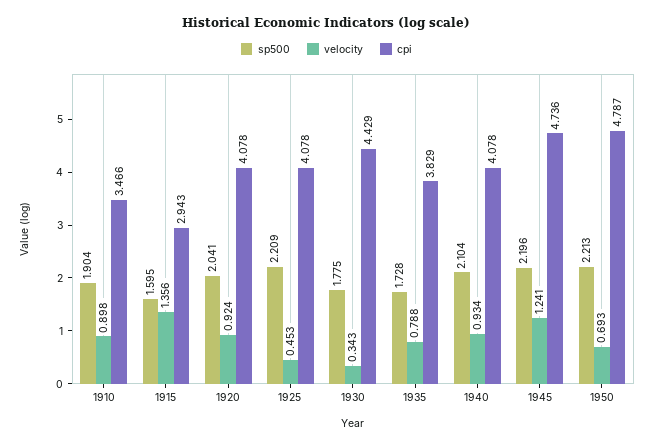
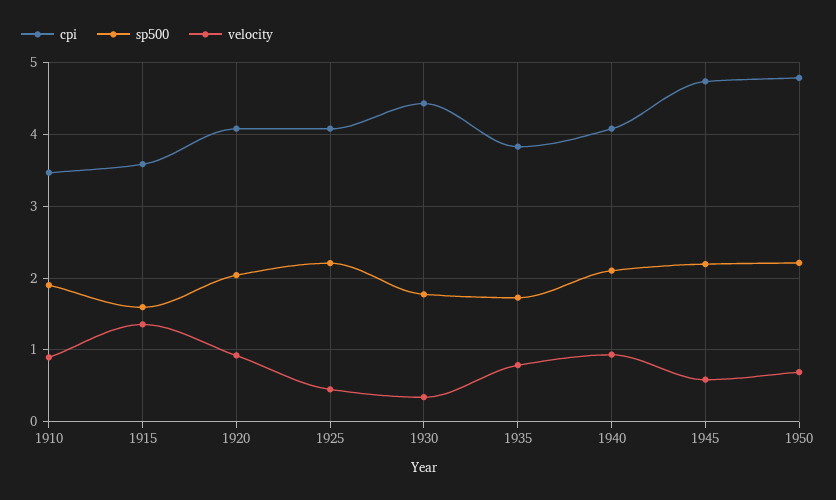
  {
    "sp500": {
      "1910": 1.904,
      "1915": 1.595,
      "1920": 2.041,
      "1925": 2.209,
      "1930": 1.775,
      "1935": 1.728,
      "1940": 2.104,
      "1945": 2.196,
      "1950": 2.213
    },
    "velocity": {
      "1910": 0.898,
      "1915": 1.356,
      "1920": 0.924,
      "1925": 0.453,
      "1930": 0.343,
      "1935": 0.788,
      "1940": 0.934,
-     "1945": 1.241,
+     "1945": 0.6,
      "1950": 0.693
    },
    "cpi": {
      "1910": 3.466,
-     "1915": 2.943,
+     "1915": 3.6,
      "1920": 4.078,
      "1925": 4.078,
      "1930": 4.429,
      "1935": 3.829,
      "1940": 4.078,
      "1945": 4.736,
      "1950": 4.787
    }
  }

